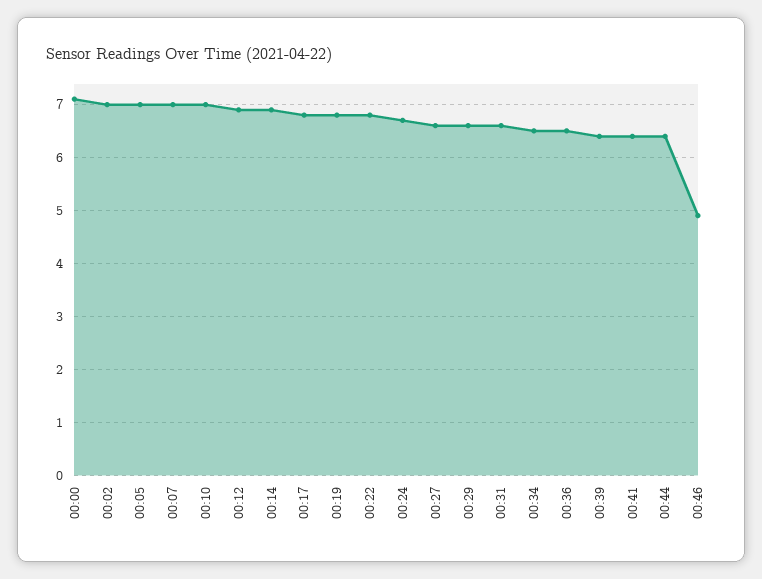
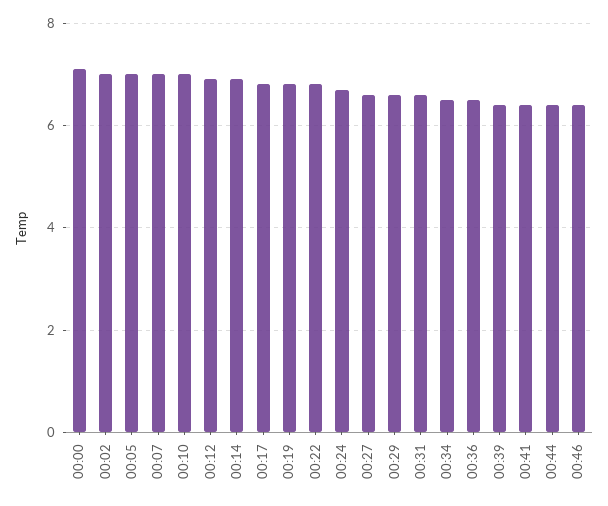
  {
    "00:00": 7,
    "00:02": 7,
    "00:05": 7,
    "00:07": 7,
    "00:10": 7,
    "00:12": 7,
    "00:14": 7,
    "00:17": 7,
    "00:19": 7,
    "00:22": 7,
    "00:24": 6.5,
    "00:27": 6.5,
    "00:29": 6.5,
    "00:31": 6.5,
    "00:34": 6.5,
    "00:36": 6.5,
    "00:39": 6.5,
    "00:41": 6.5,
    "00:44": 6.5,
-   "00:46": 5
+   "00:46": 6.5
  }

